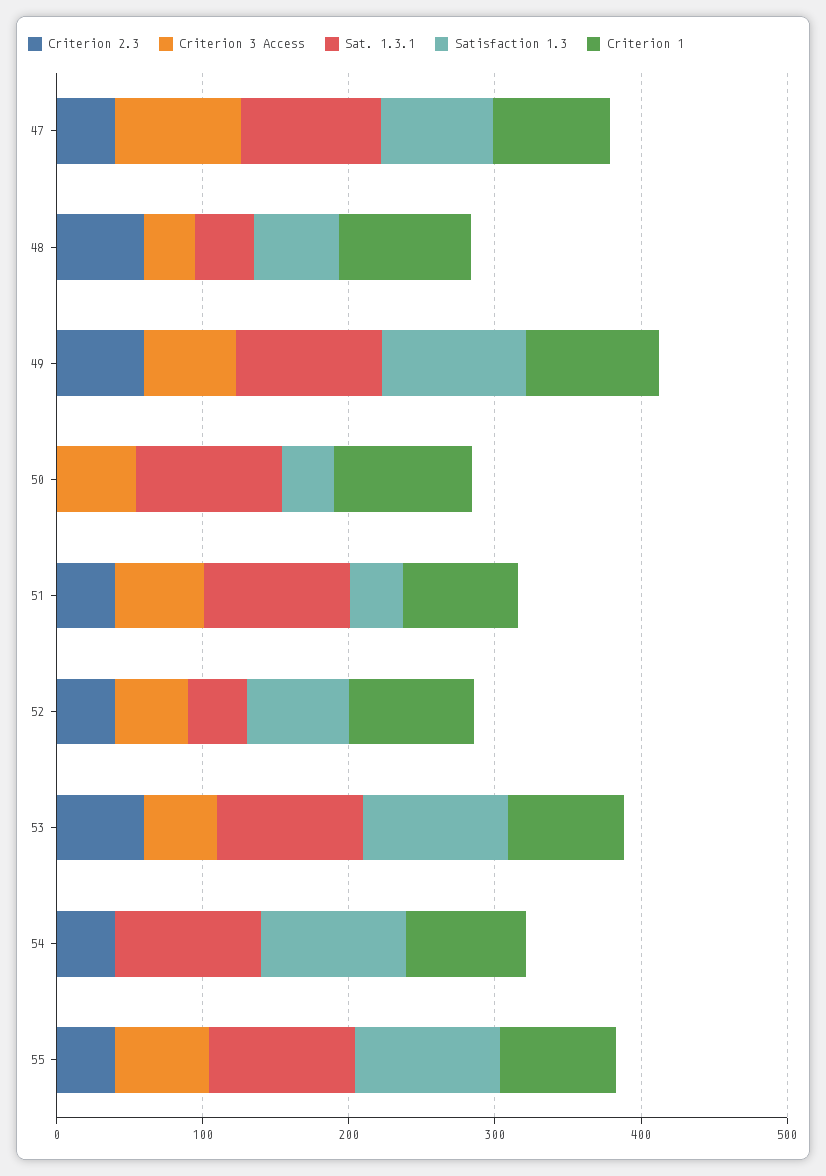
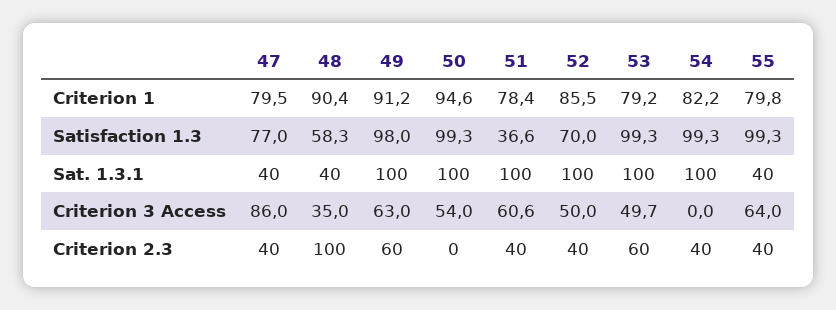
  {
    "Criterion 2.3": {
      "47": 40,
-     "48": 60,
+     "48": 100,
      "49": 60,
      "50": 0,
      "51": 40,
      "52": 40,
      "53": 60,
      "54": 40,
      "55": 40
    },
    "Criterion 3 Access": {
      "47": 86,
      "48": 35,
      "49": 63,
      "50": 54,
      "51": 60.6,
      "52": 50,
      "53": 49.7,
      "54": 0,
      "55": 64
    },
    "Sat. 1.3.1": {
-     "47": 100,
+     "47": 40,
      "48": 40,
      "49": 100,
      "50": 100,
      "51": 100,
-     "52": 40,
+     "52": 100,
      "53": 100,
      "54": 100,
-     "55": 100
+     "55": 40
    },
    "Satisfaction 1.3": {
      "47": 77,
      "48": 58.3,
      "49": 98,
-     "50": 40,
+     "50": 99.3,
      "51": 36.6,
      "52": 70,
      "53": 99.3,
      "54": 99.3,
      "55": 99.3
    },
    "Criterion 1": {
      "47": 79.5,
      "48": 90.4,
      "49": 91.2,
      "50": 94.6,
      "51": 78.4,
      "52": 85.5,
      "53": 79.2,
      "54": 82.2,
      "55": 79.8
    }
  }

